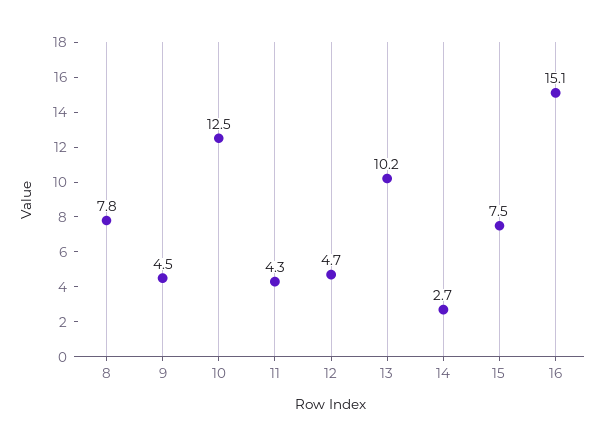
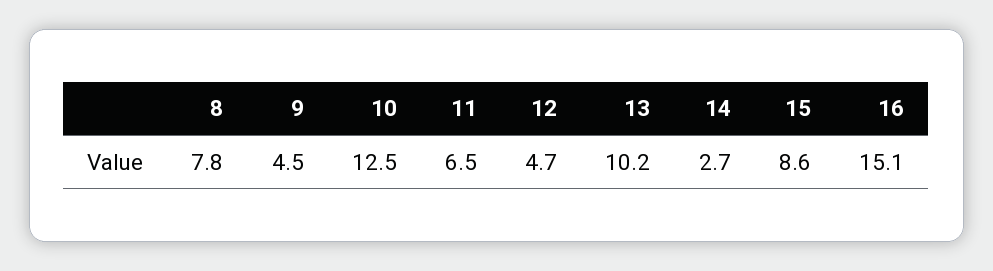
  {
    "8": 7.8,
    "9": 4.5,
    "10": 12.5,
-   "11": 4.3,
+   "11": 6.5,
    "12": 4.7,
    "13": 10.2,
    "14": 2.7,
-   "15": 7.5,
+   "15": 8.6,
    "16": 15.1
  }

